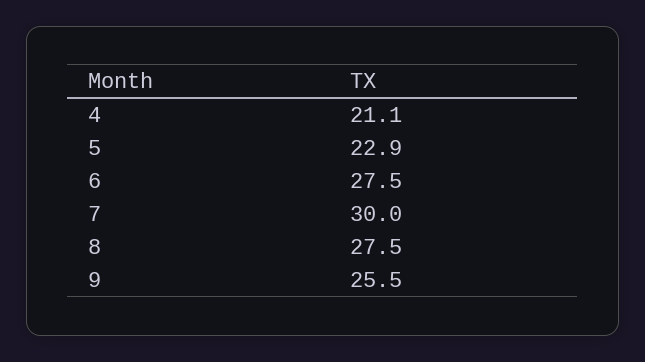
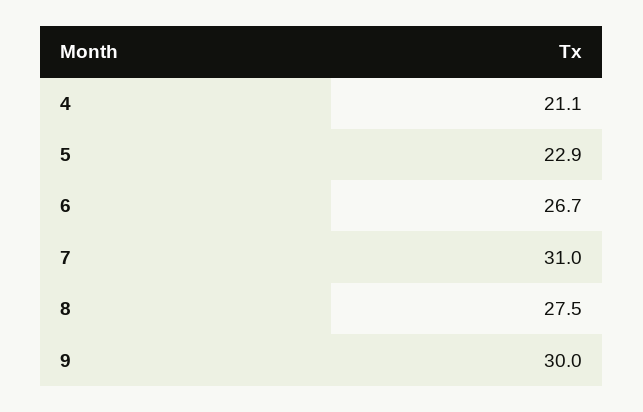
  {
    "4": 21.1,
    "5": 22.9,
-   "6": 27.5,
+   "6": 26.7,
-   "7": 30,
+   "7": 31,
    "8": 27.5,
-   "9": 25.5
+   "9": 30
  }

